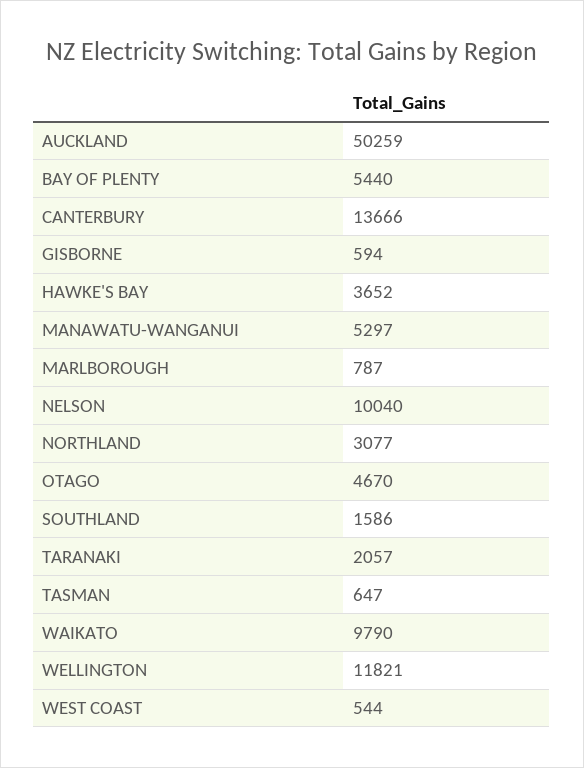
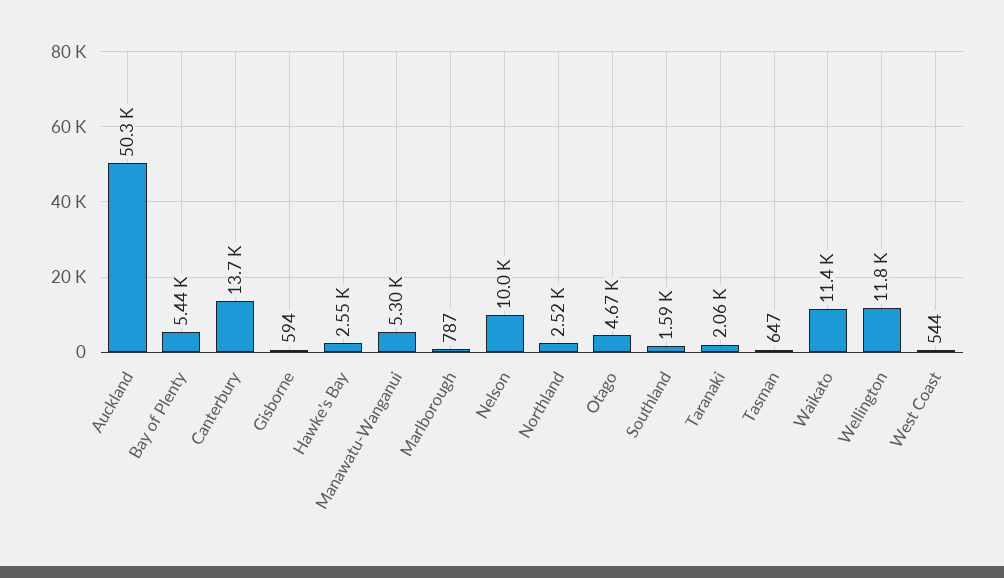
  {
    "AUCKLAND": 50259,
    "BAY OF PLENTY": 5440,
    "CANTERBURY": 13666,
    "GISBORNE": 594,
-   "HAWKE'S BAY": 3652,
+   "HAWKE'S BAY": 2550,
    "MANAWATU-WANGANUI": 5297,
    "MARLBOROUGH": 787,
    "NELSON": 10040,
-   "NORTHLAND": 3077,
+   "NORTHLAND": 2520,
    "OTAGO": 4670,
    "SOUTHLAND": 1586,
    "TARANAKI": 2057,
    "TASMAN": 647,
-   "WAIKATO": 9790,
+   "WAIKATO": 11400,
    "WELLINGTON": 11821,
    "WEST COAST": 544
  }

